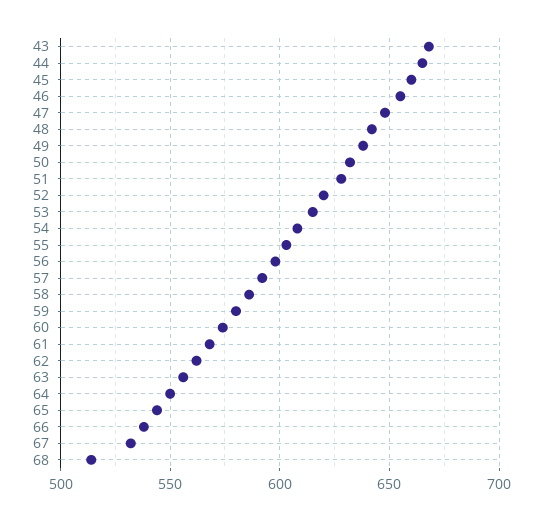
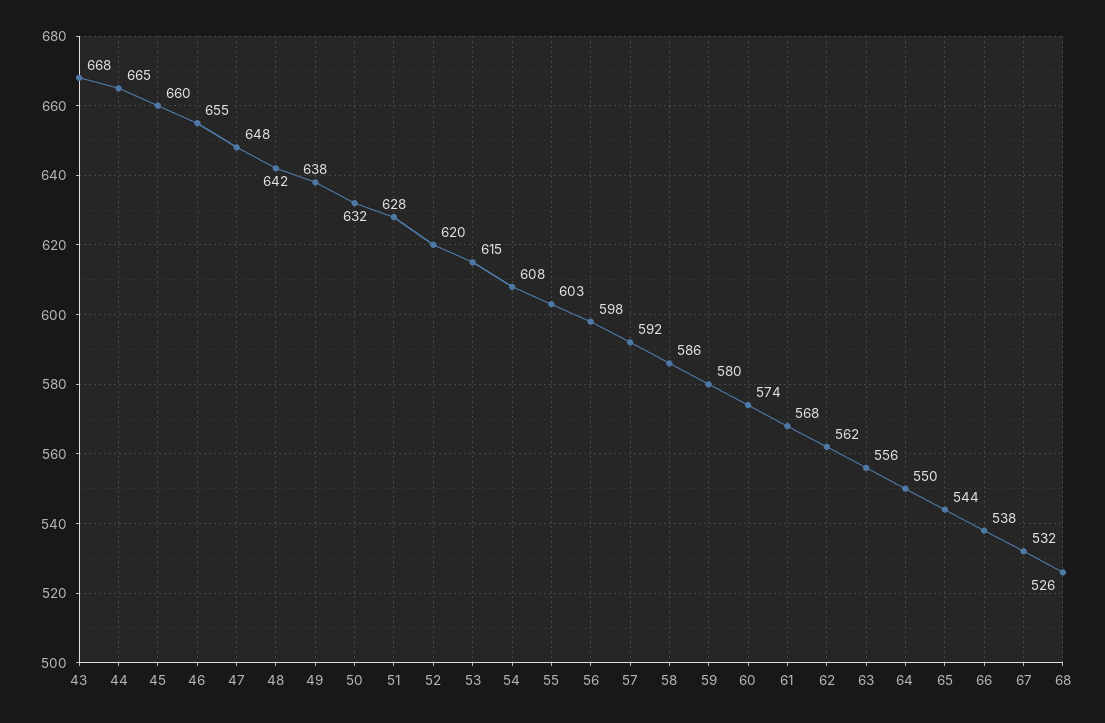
  {
    "43": 668,
    "44": 665,
    "45": 660,
    "46": 655,
    "47": 648,
    "48": 642,
    "49": 638,
    "50": 632,
    "51": 628,
    "52": 620,
    "53": 615,
    "54": 608,
    "55": 603,
    "56": 598,
    "57": 592,
    "58": 586,
    "59": 580,
    "60": 574,
    "61": 568,
    "62": 562,
    "63": 556,
    "64": 550,
    "65": 544,
    "66": 538,
    "67": 532,
-   "68": 515
+   "68": 526
  }

